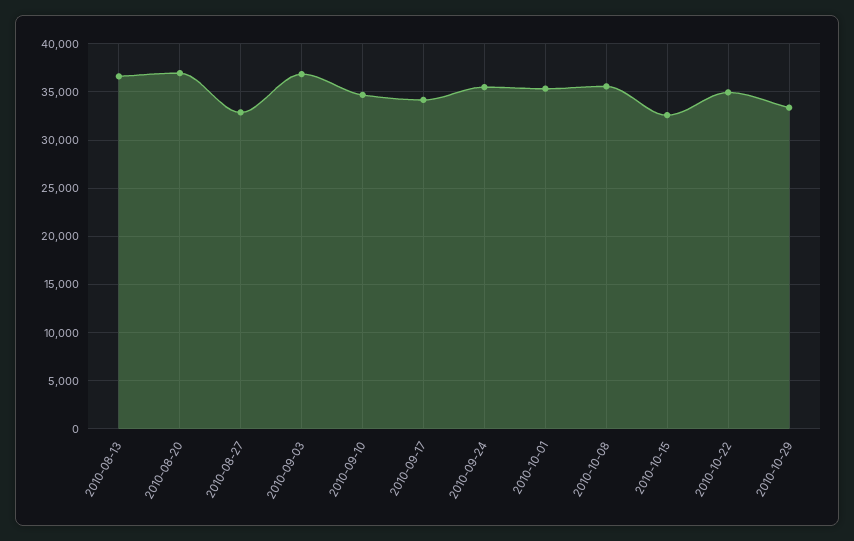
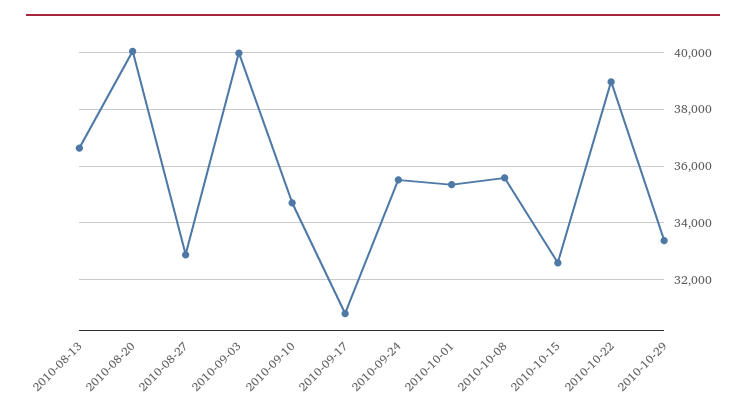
  {
    "2010-08-13": 36750,
-   "2010-08-20": 37000,
+   "2010-08-20": 40000,
    "2010-08-27": 32750,
-   "2010-09-03": 37000,
+   "2010-09-03": 40000,
    "2010-09-10": 34750,
-   "2010-09-17": 34000,
+   "2010-09-17": 30750,
    "2010-09-24": 35500,
    "2010-10-01": 35250,
    "2010-10-08": 35500,
    "2010-10-15": 32500,
-   "2010-10-22": 35000,
+   "2010-10-22": 39000,
    "2010-10-29": 33250
  }

